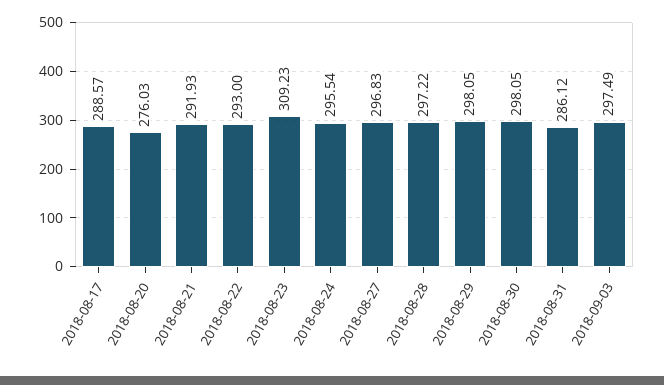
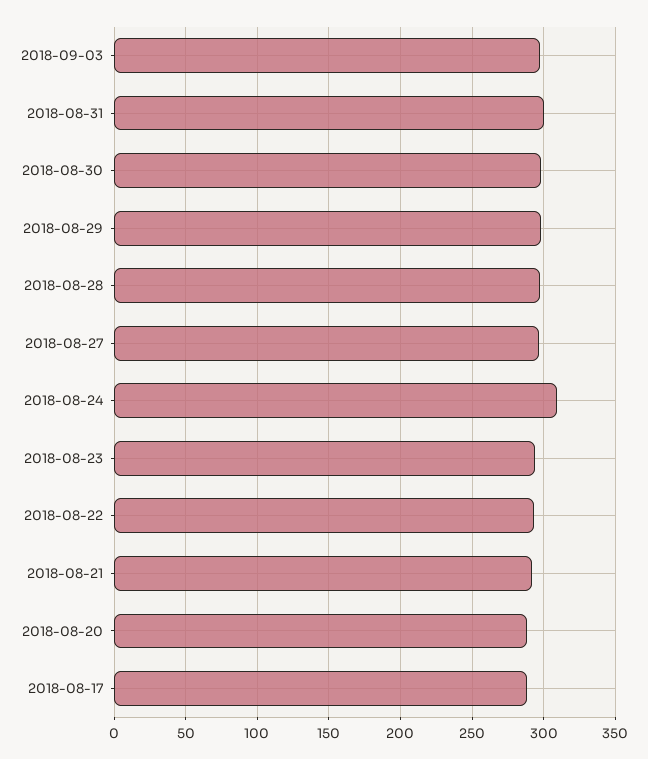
  {
    "2018-08-17": 288.57,
-   "2018-08-20": 276.03,
+   "2018-08-20": 290,
    "2018-08-21": 291.93,
    "2018-08-22": 293,
-   "2018-08-23": 309.23,
+   "2018-08-23": 295,
-   "2018-08-24": 295.54,
+   "2018-08-24": 310,
    "2018-08-27": 296.83,
    "2018-08-28": 297.22,
    "2018-08-29": 298.05,
    "2018-08-30": 298.05,
-   "2018-08-31": 286.12,
+   "2018-08-31": 300,
    "2018-09-03": 297.49
  }

